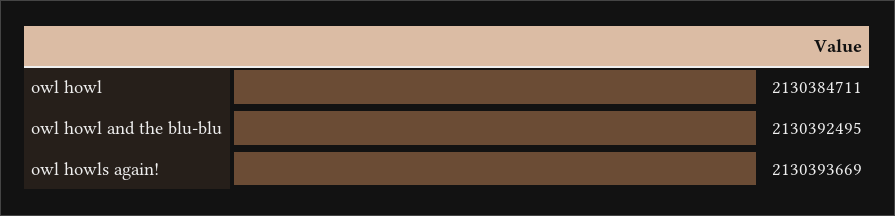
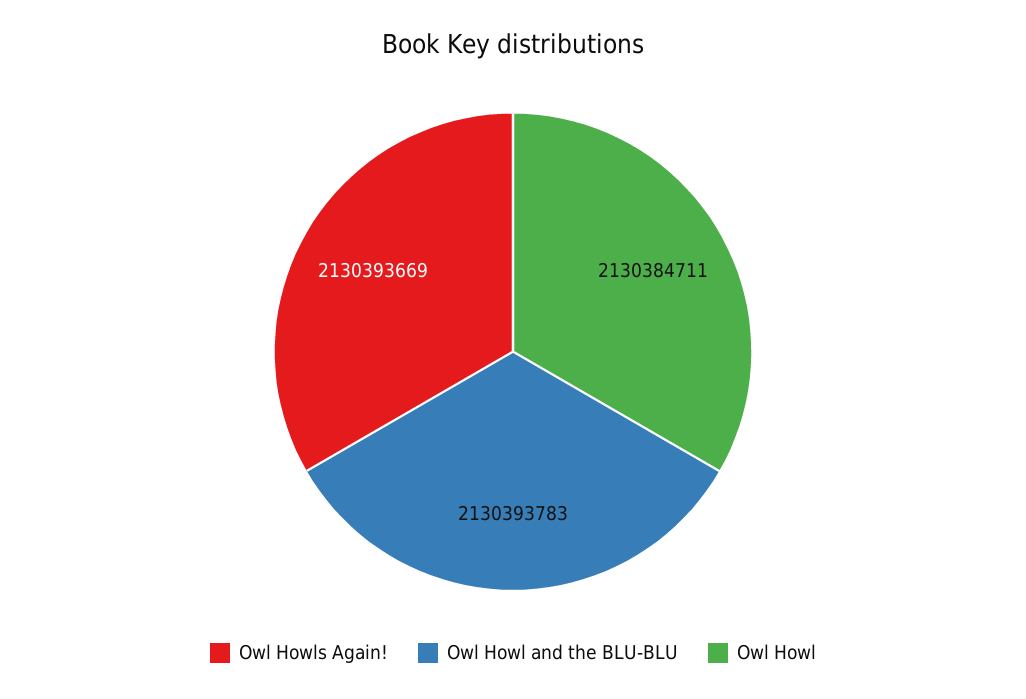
  {
    "owl howl": 2130384711,
-   "owl howl and the blu-blu": 2130392495,
+   "owl howl and the blu-blu": 2130393783,
    "owl howls again!": 2130393669
  }

